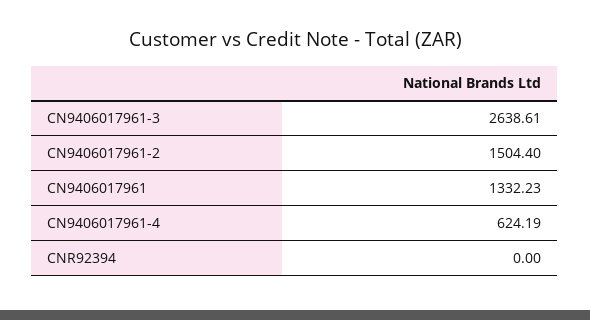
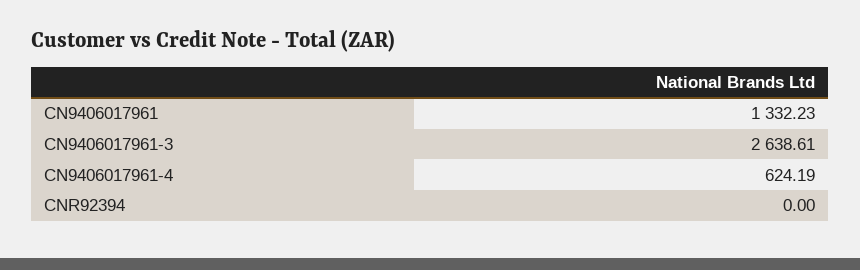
  {
    "CN9406017961-3": 2638.61,
-   "CN9406017961-2": 1504.4,
    "CN9406017961": 1332.23,
    "CN9406017961-4": 624.19,
    "CNR92394": 0
  }

